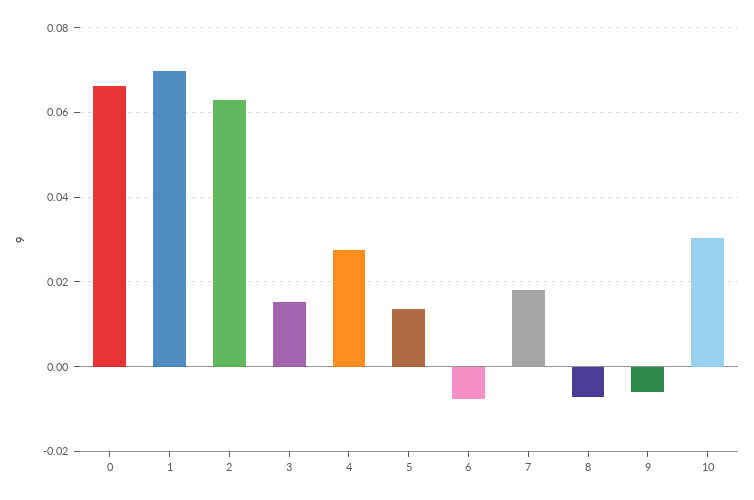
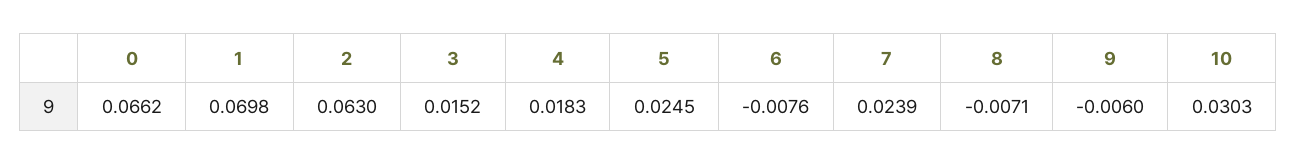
  {
    "0": 0.0662,
    "1": 0.0698,
    "2": 0.063,
    "3": 0.0152,
-   "4": 0.028,
+   "4": 0.0183,
-   "5": 0.014,
+   "5": 0.0245,
    "6": -0.0076,
-   "7": 0.018,
+   "7": 0.0239,
    "8": -0.0071,
    "9": -0.006,
    "10": 0.0303
  }

